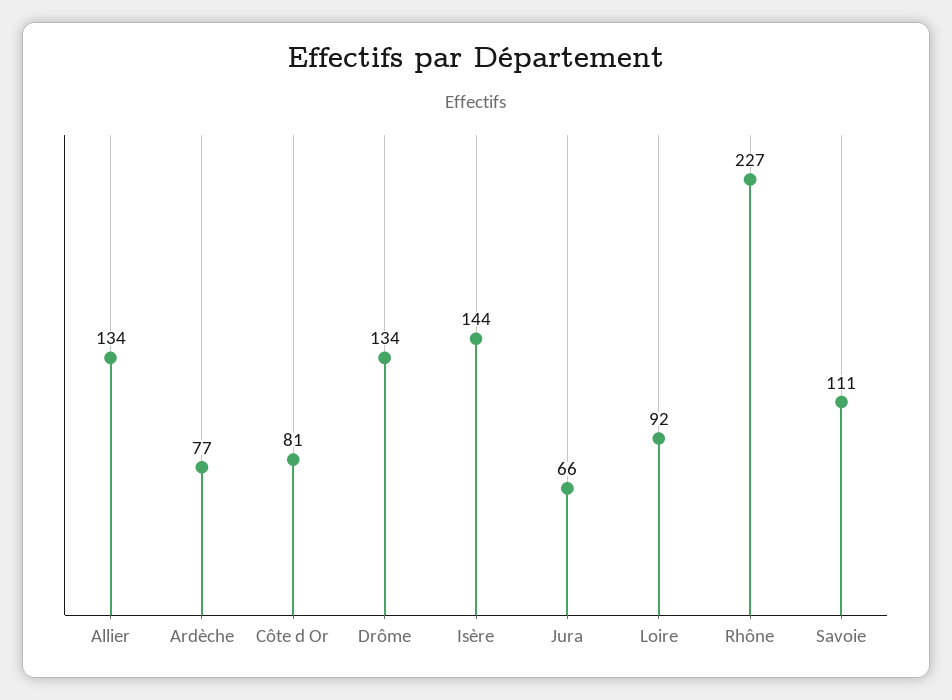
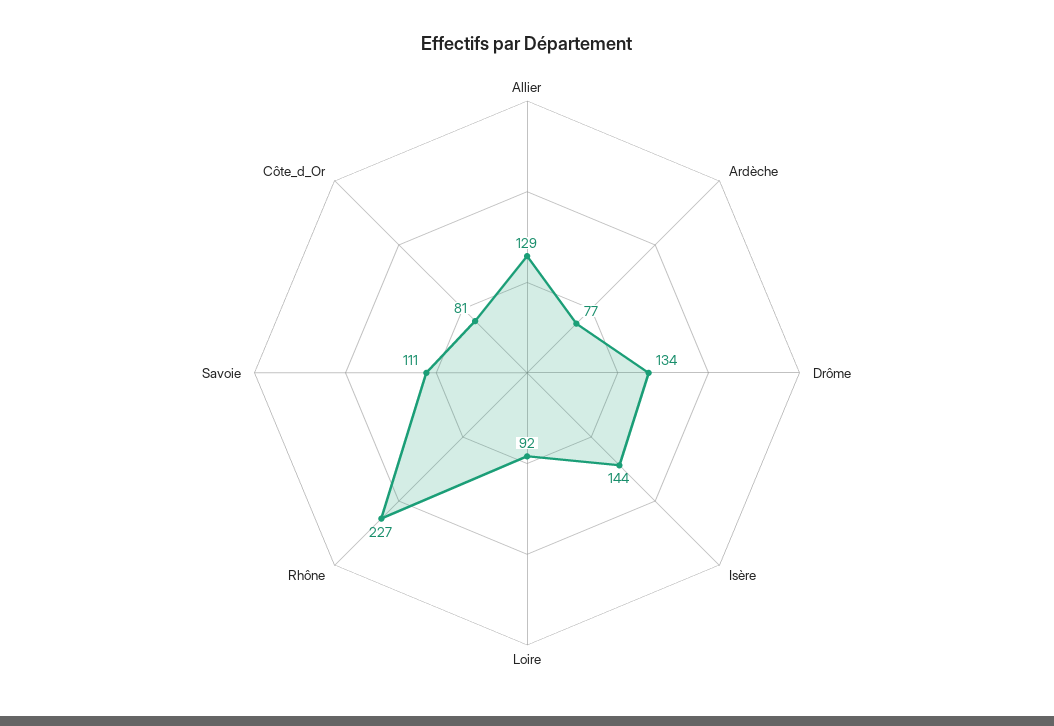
  {
-   "Allier": 134,
+   "Allier": 129,
    "Ardèche": 77,
    "Côte d Or": 81,
    "Drôme": 134,
    "Isère": 144,
-   "Jura": 66,
    "Loire": 92,
    "Rhône": 227,
    "Savoie": 111
  }

